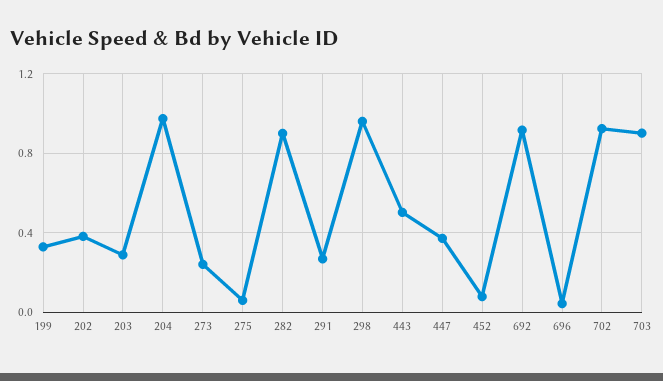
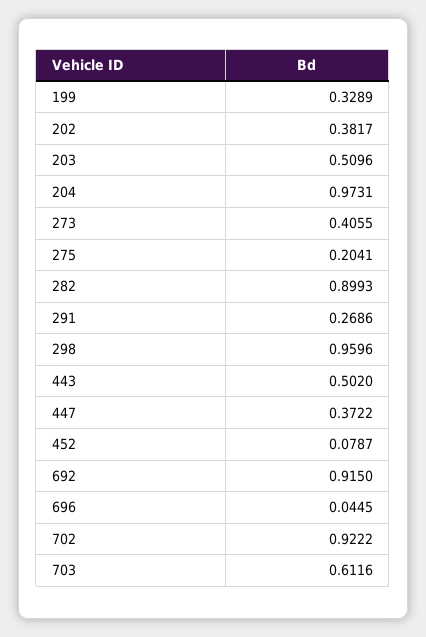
  {
    "199": 0.3289,
    "202": 0.3817,
-   "203": 0.3,
+   "203": 0.5096,
    "204": 0.9731,
-   "273": 0.25,
+   "273": 0.4055,
-   "275": 0.05,
+   "275": 0.2041,
    "282": 0.8993,
    "291": 0.2686,
    "298": 0.9596,
    "443": 0.502,
    "447": 0.3722,
    "452": 0.0787,
    "692": 0.915,
    "696": 0.0445,
    "702": 0.9222,
-   "703": 0.9
+   "703": 0.6116
  }

